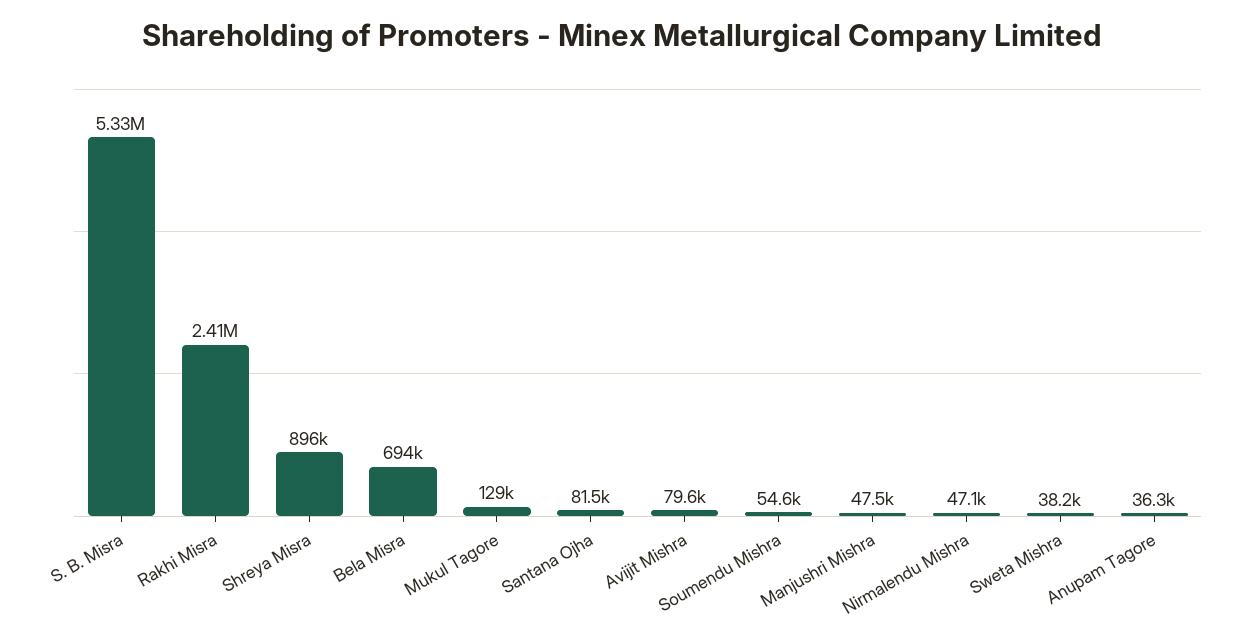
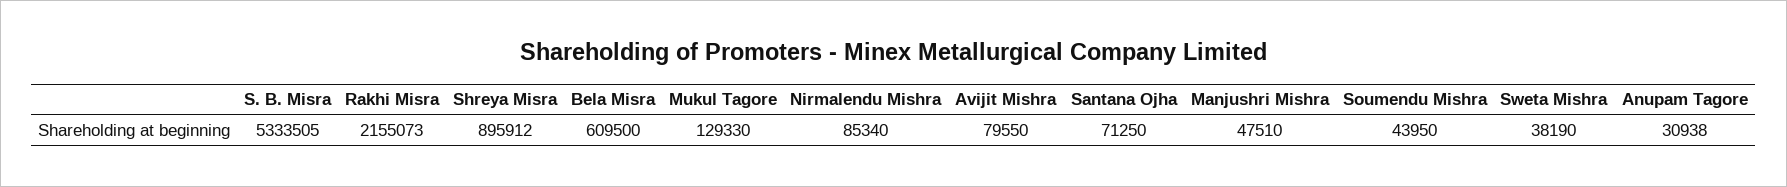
  {
    "S. B. Misra": 5333505,
-   "Rakhi Misra": 2410000,
+   "Rakhi Misra": 2155073,
    "Shreya Misra": 895912,
-   "Bela Misra": 694000,
+   "Bela Misra": 609500,
    "Mukul Tagore": 129330,
-   "Santana Ojha": 81500,
+   "Santana Ojha": 71250,
    "Avijit Mishra": 79550,
-   "Soumendu Mishra": 54600,
+   "Soumendu Mishra": 43950,
    "Manjushri Mishra": 47510,
-   "Nirmalendu Mishra": 47100,
+   "Nirmalendu Mishra": 85340,
    "Sweta Mishra": 38190,
-   "Anupam Tagore": 36300
+   "Anupam Tagore": 30938
  }

